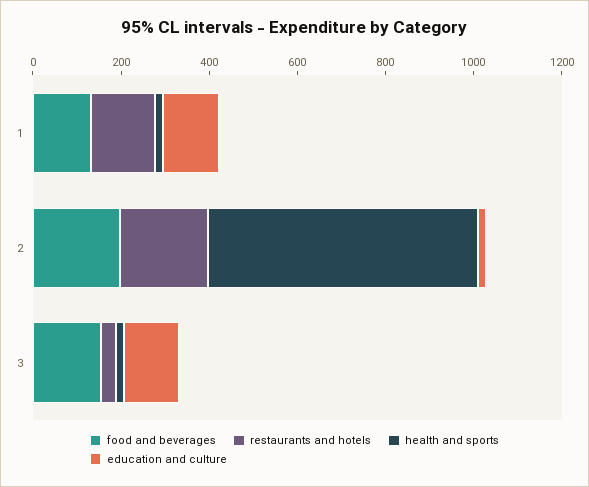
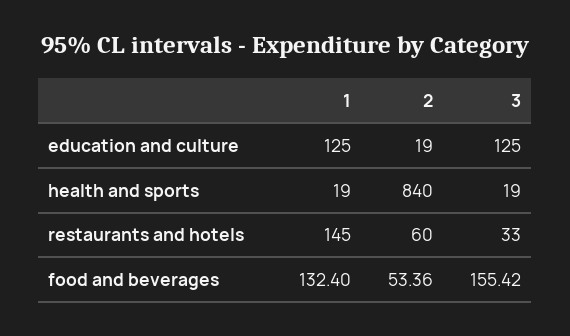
  {
    "food and beverages": {
      "1": 132.4,
-     "2": 200,
+     "2": 53.36,
      "3": 155.42
    },
    "restaurants and hotels": {
      "1": 145,
-     "2": 200,
+     "2": 60,
      "3": 33
    },
    "health and sports": {
      "1": 19,
-     "2": 600,
+     "2": 840,
      "3": 19
    },
    "education and culture": {
      "1": 125,
      "2": 19,
      "3": 125
    }
  }

